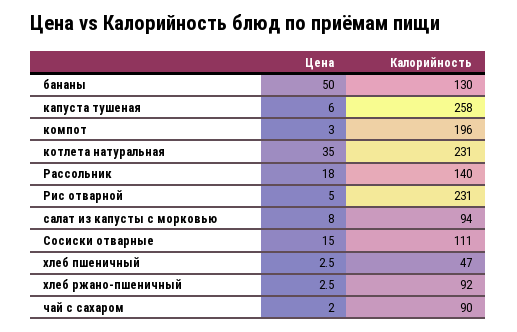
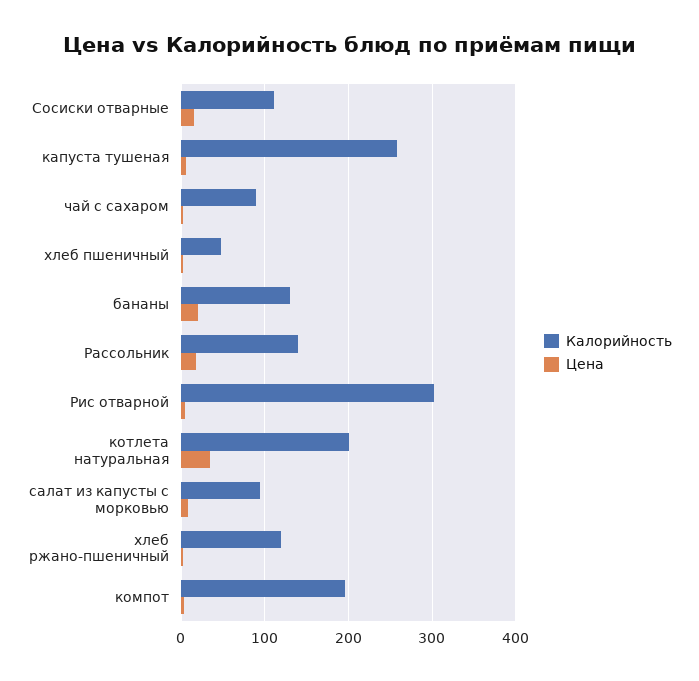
  {
    "Цена": {
-     "бананы": 50,
+     "бананы": 20,
      "капуста тушеная": 6,
      "компот": 3,
      "котлета натуральная": 35,
      "Рассольник": 18,
      "Рис отварной": 5,
      "салат из капусты с морковью": 8,
      "Сосиски отварные": 15,
      "хлеб пшеничный": 2.5,
      "хлеб ржано-пшеничный": 2.5,
      "чай с сахаром": 2
    },
    "Калорийность": {
      "бананы": 130,
      "капуста тушеная": 258,
      "компот": 196,
-     "котлета натуральная": 231,
+     "котлета натуральная": 200,
      "Рассольник": 140,
-     "Рис отварной": 231,
+     "Рис отварной": 300,
      "салат из капусты с морковью": 94,
      "Сосиски отварные": 111,
      "хлеб пшеничный": 47,
-     "хлеб ржано-пшеничный": 92,
+     "хлеб ржано-пшеничный": 120,
      "чай с сахаром": 90
    }
  }

